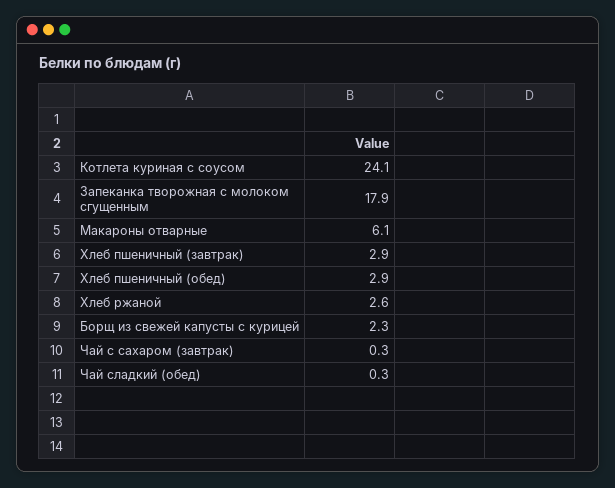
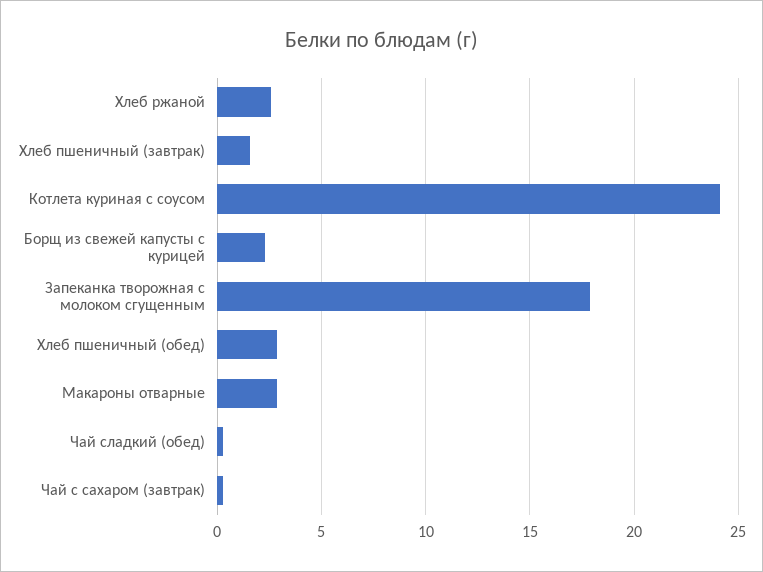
  {
    "Котлета куриная с соусом": 24.1,
    "Запеканка творожная с молоком сгущенным": 17.9,
-   "Макароны отварные": 6.1,
+   "Макароны отварные": 3,
-   "Хлеб пшеничный (завтрак)": 2.9,
+   "Хлеб пшеничный (завтрак)": 1.5,
    "Хлеб пшеничный (обед)": 2.9,
    "Хлеб ржаной": 2.6,
    "Борщ из свежей капусты с курицей": 2.3,
    "Чай с сахаром (завтрак)": 0.3,
    "Чай сладкий (обед)": 0.3
  }

